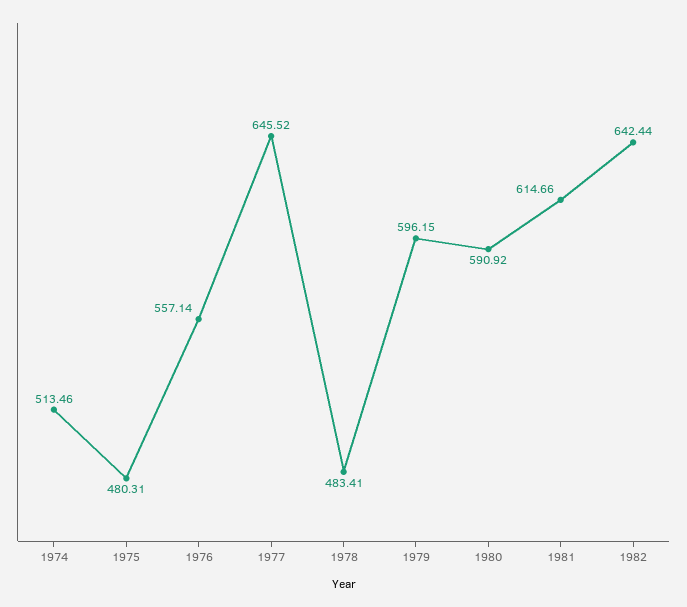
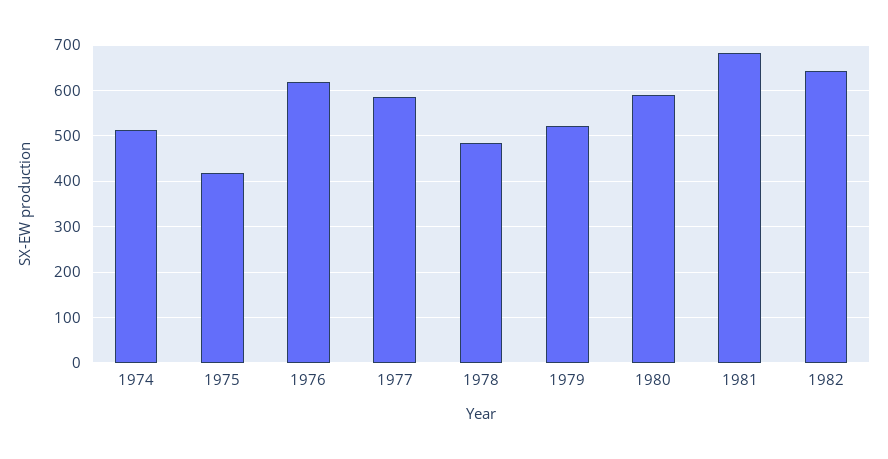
  {
    "1974": 513.46,
-   "1975": 480.31,
+   "1975": 420,
-   "1976": 557.14,
+   "1976": 620,
-   "1977": 645.52,
+   "1977": 580,
    "1978": 483.41,
-   "1979": 596.15,
+   "1979": 520,
    "1980": 590.92,
-   "1981": 614.66,
+   "1981": 680,
    "1982": 642.44
  }

